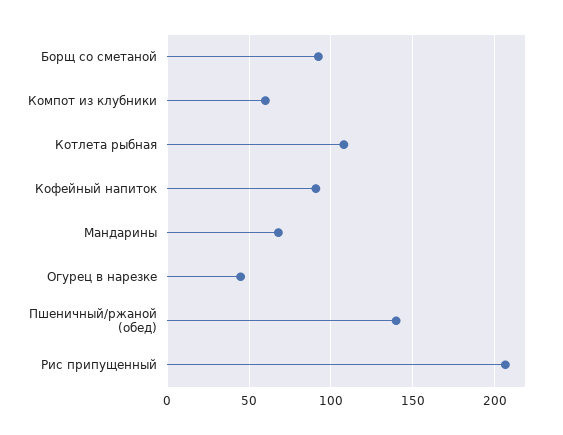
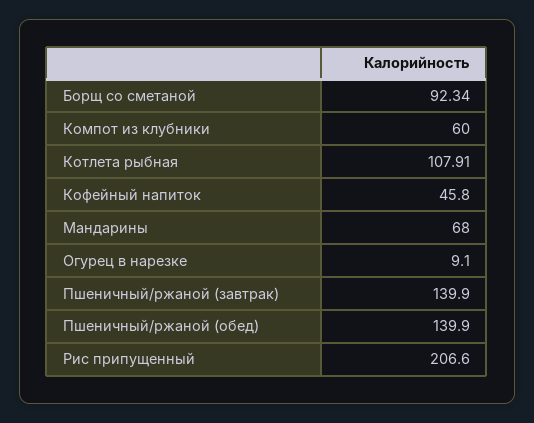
  {
    "Борщ со сметаной": 92.34,
    "Компот из клубники": 60,
    "Котлета рыбная": 107.91,
-   "Кофейный напиток": 90,
+   "Кофейный напиток": 45.8,
    "Мандарины": 68,
-   "Огурец в нарезке": 45,
+   "Огурец в нарезке": 9.1,
    "Пшеничный/ржаной (обед)": 139.9,
-   "Рис припущенный": 206.6
+   "Рис припущенный": 206.6,
+   "Пшеничный/ржаной (завтрак)": 139.9
  }

